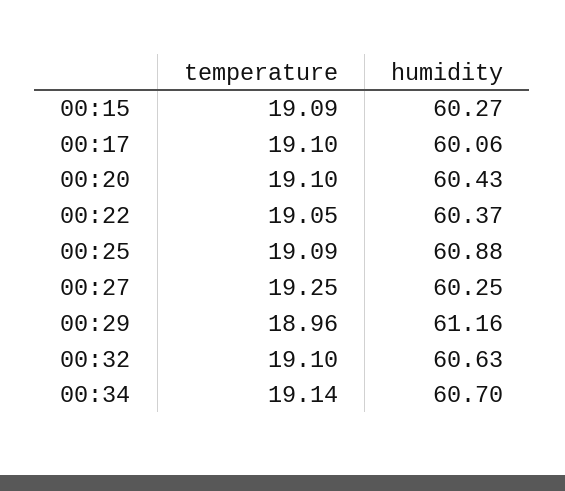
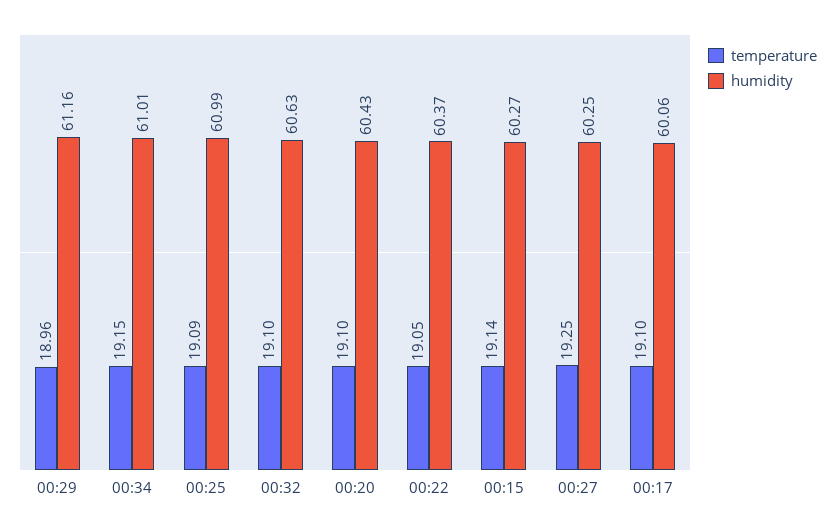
  {
    "temperature": {
-     "00:15": 19.09,
+     "00:15": 19.14,
      "00:17": 19.1,
      "00:20": 19.1,
      "00:22": 19.05,
      "00:25": 19.09,
      "00:27": 19.25,
      "00:29": 18.96,
      "00:32": 19.1,
-     "00:34": 19.14
+     "00:34": 19.15
    },
    "humidity": {
      "00:15": 60.27,
      "00:17": 60.06,
      "00:20": 60.43,
      "00:22": 60.37,
-     "00:25": 60.88,
+     "00:25": 60.99,
      "00:27": 60.25,
      "00:29": 61.16,
      "00:32": 60.63,
-     "00:34": 60.7
+     "00:34": 61.01
    }
  }

